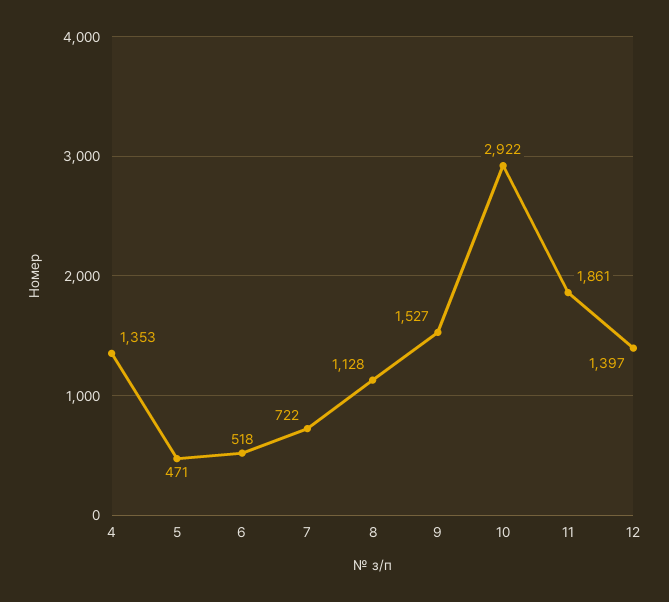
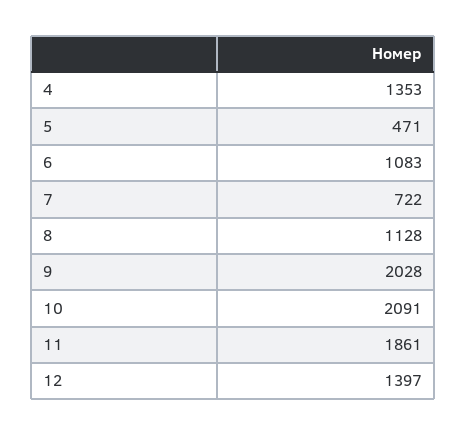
  {
    "4": 1353,
    "5": 471,
-   "6": 518,
+   "6": 1083,
    "7": 722,
    "8": 1128,
-   "9": 1527,
+   "9": 2028,
-   "10": 2922,
+   "10": 2091,
    "11": 1861,
    "12": 1397
  }

